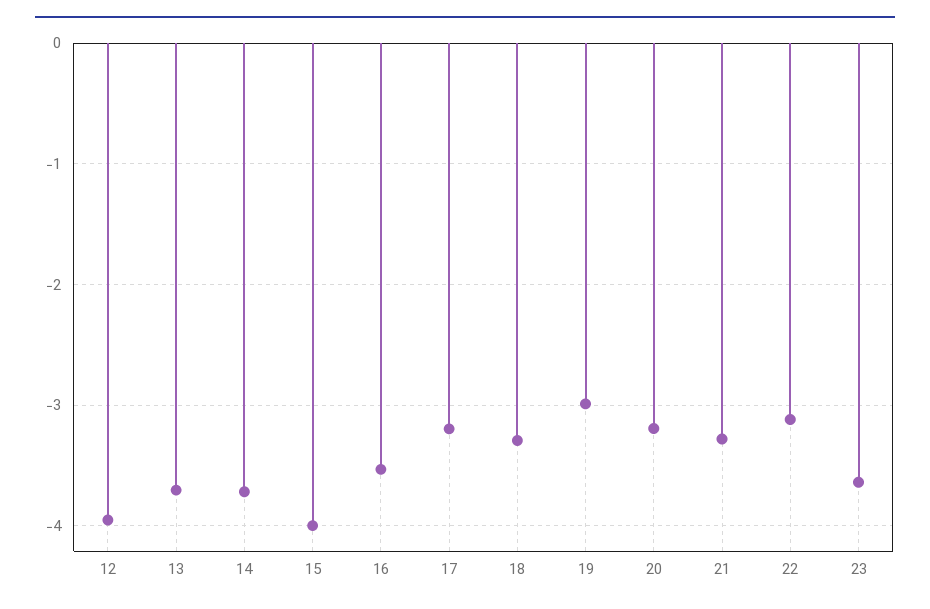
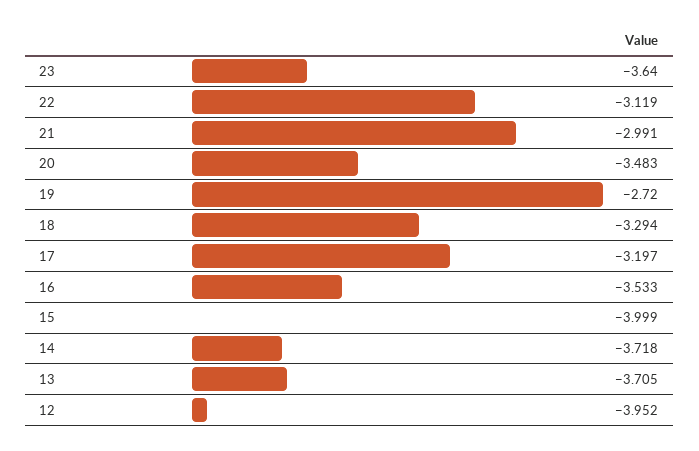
  {
    "12": -3.952,
    "13": -3.705,
    "14": -3.718,
    "15": -3.999,
    "16": -3.533,
    "17": -3.197,
    "18": -3.294,
-   "19": -3,
+   "19": -2.72,
-   "20": -3.2,
+   "20": -3.483,
-   "21": -3.3,
+   "21": -2.991,
    "22": -3.119,
    "23": -3.64
  }

